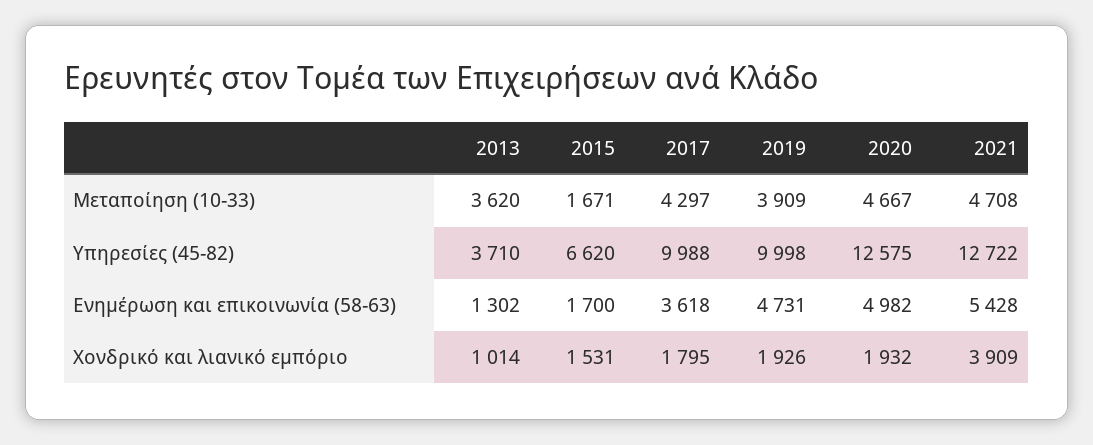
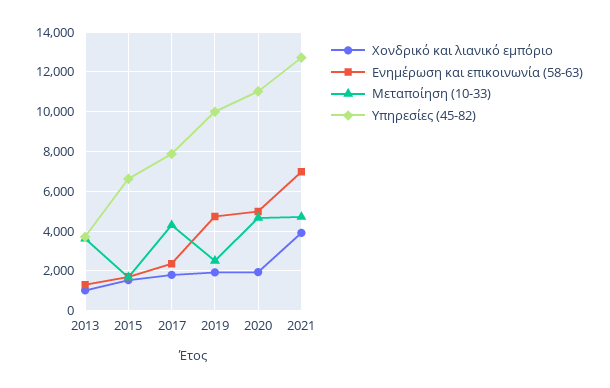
  {
    "Μεταποίηση (10-33)": {
      "2013": 3620,
      "2015": 1671,
      "2017": 4297,
-     "2019": 3909,
+     "2019": 2500,
      "2020": 4667,
      "2021": 4708
    },
    "Υπηρεσίες (45-82)": {
      "2013": 3710,
      "2015": 6620,
-     "2017": 9988,
+     "2017": 8000,
      "2019": 9998,
-     "2020": 12575,
+     "2020": 11000,
      "2021": 12722
    },
    "Ενημέρωση και επικοινωνία (58-63)": {
      "2013": 1302,
      "2015": 1700,
-     "2017": 3618,
+     "2017": 2500,
      "2019": 4731,
      "2020": 4982,
-     "2021": 5428
+     "2021": 7000
    },
    "Χονδρικό και λιανικό εμπόριο": {
      "2013": 1014,
      "2015": 1531,
      "2017": 1795,
      "2019": 1926,
      "2020": 1932,
      "2021": 3909
    }
  }

